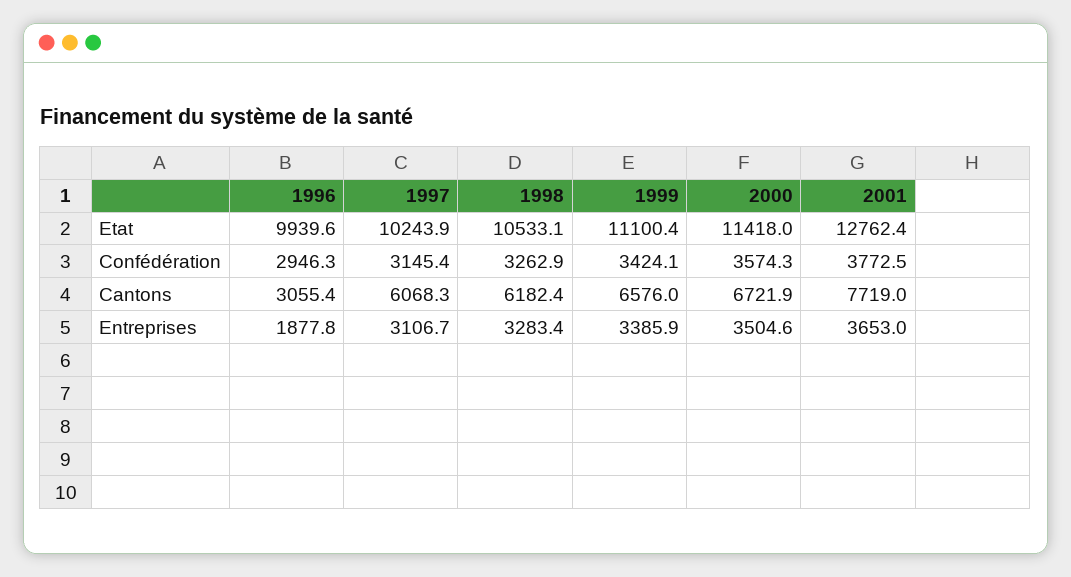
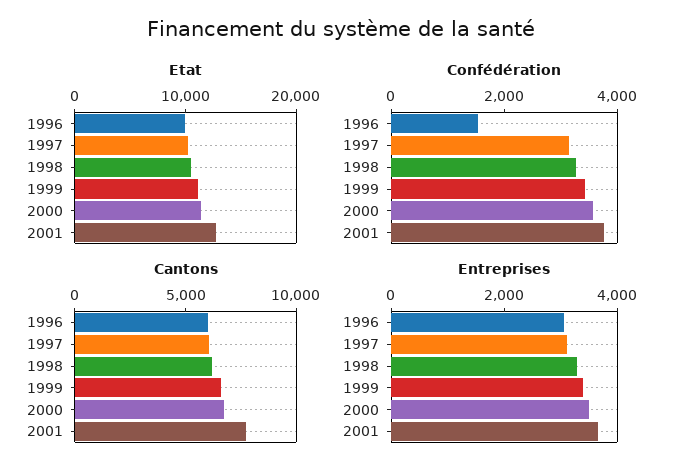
  {
    "Etat": {
      "1996": 9939.6,
      "1997": 10243.9,
      "1998": 10533.1,
      "1999": 11100.4,
      "2000": 11418,
      "2001": 12762.4
    },
    "Confédération": {
-     "1996": 2946.3,
+     "1996": 1500,
      "1997": 3145.4,
      "1998": 3262.9,
      "1999": 3424.1,
      "2000": 3574.3,
      "2001": 3772.5
    },
    "Cantons": {
-     "1996": 3055.4,
+     "1996": 6000,
      "1997": 6068.3,
      "1998": 6182.4,
      "1999": 6576,
      "2000": 6721.9,
      "2001": 7719
    },
    "Entreprises": {
-     "1996": 1877.8,
+     "1996": 3000,
      "1997": 3106.7,
      "1998": 3283.4,
      "1999": 3385.9,
      "2000": 3504.6,
      "2001": 3653
    }
  }

